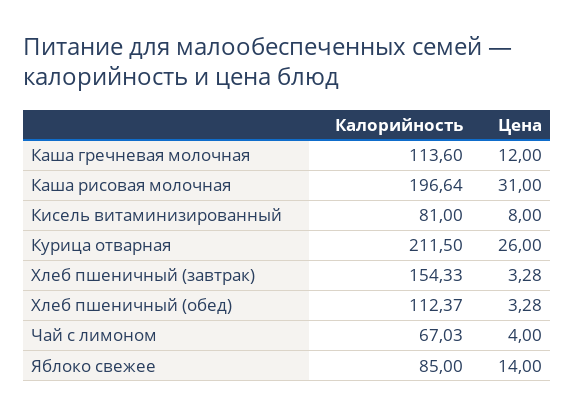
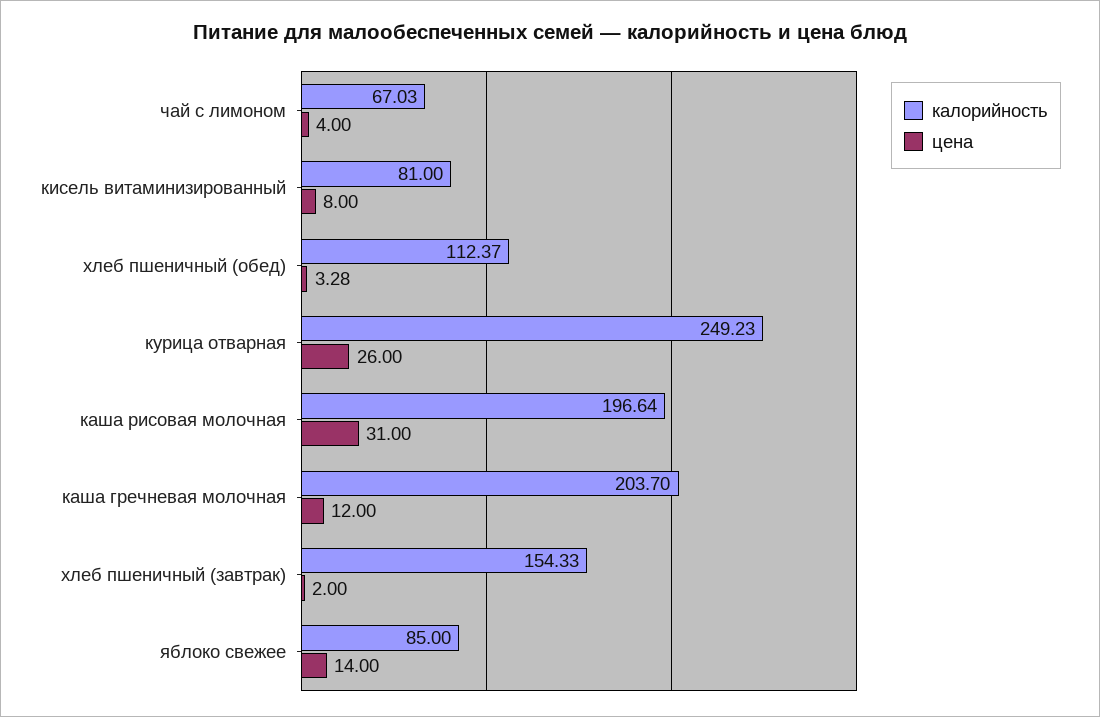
  {
    "Калорийность": {
-     "Каша гречневая молочная": 113.6,
+     "Каша гречневая молочная": 203.7,
      "Каша рисовая молочная": 196.64,
      "Кисель витаминизированный": 81,
-     "Курица отварная": 211.5,
+     "Курица отварная": 249.23,
      "Хлеб пшеничный (завтрак)": 154.33,
      "Хлеб пшеничный (обед)": 112.37,
      "Чай с лимоном": 67.03,
      "Яблоко свежее": 85
    },
    "Цена": {
      "Каша гречневая молочная": 12,
      "Каша рисовая молочная": 31,
      "Кисель витаминизированный": 8,
      "Курица отварная": 26,
-     "Хлеб пшеничный (завтрак)": 3.28,
+     "Хлеб пшеничный (завтрак)": 2,
      "Хлеб пшеничный (обед)": 3.28,
      "Чай с лимоном": 4,
      "Яблоко свежее": 14
    }
  }

